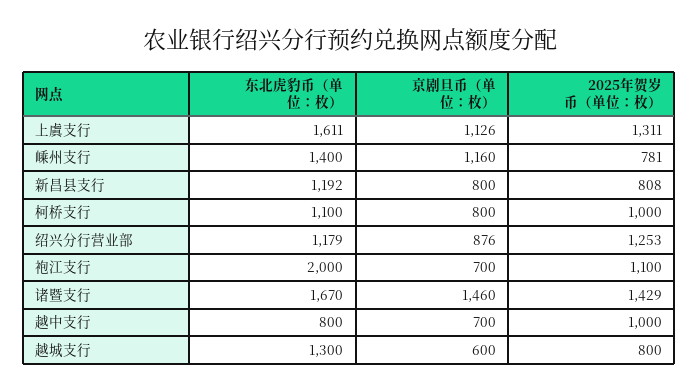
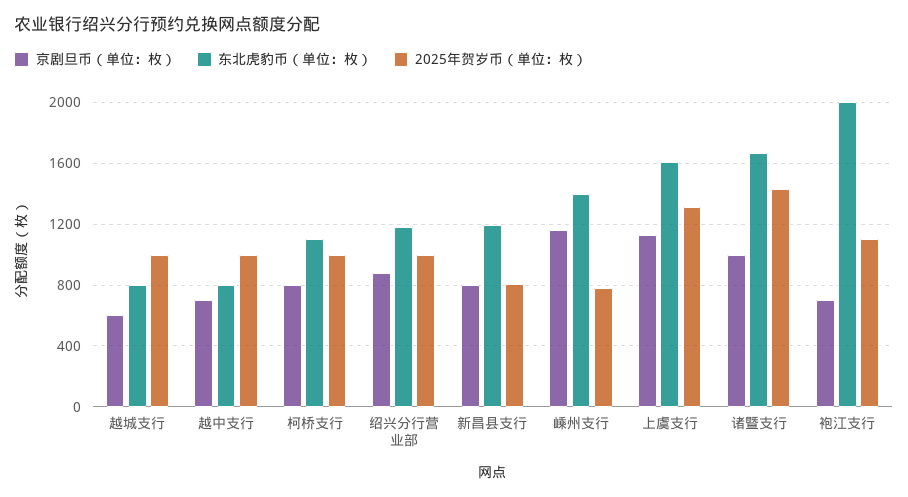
  {
    "东北虎豹币（单位：枚）": {
      "上虞支行": 1611,
      "嵊州支行": 1400,
      "新昌县支行": 1192,
      "柯桥支行": 1100,
      "绍兴分行营业部": 1179,
      "袍江支行": 2000,
      "诸暨支行": 1670,
      "越中支行": 800,
-     "越城支行": 1300
+     "越城支行": 800
    },
    "京剧旦币（单位：枚）": {
      "上虞支行": 1126,
      "嵊州支行": 1160,
      "新昌县支行": 800,
      "柯桥支行": 800,
      "绍兴分行营业部": 876,
      "袍江支行": 700,
-     "诸暨支行": 1460,
+     "诸暨支行": 1000,
      "越中支行": 700,
      "越城支行": 600
    },
    "2025年贺岁币（单位：枚）": {
      "上虞支行": 1311,
      "嵊州支行": 781,
      "新昌县支行": 808,
      "柯桥支行": 1000,
-     "绍兴分行营业部": 1253,
+     "绍兴分行营业部": 1000,
      "袍江支行": 1100,
      "诸暨支行": 1429,
      "越中支行": 1000,
-     "越城支行": 800
+     "越城支行": 1000
    }
  }

